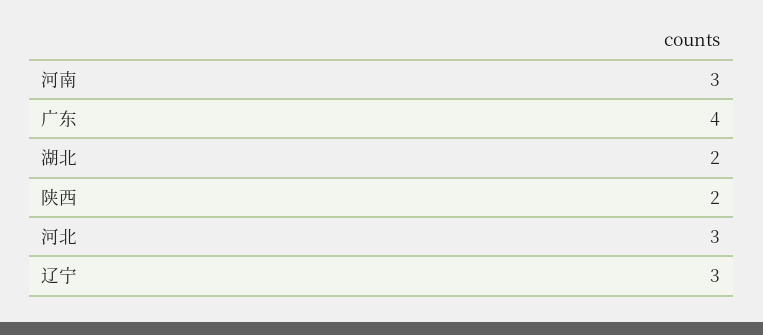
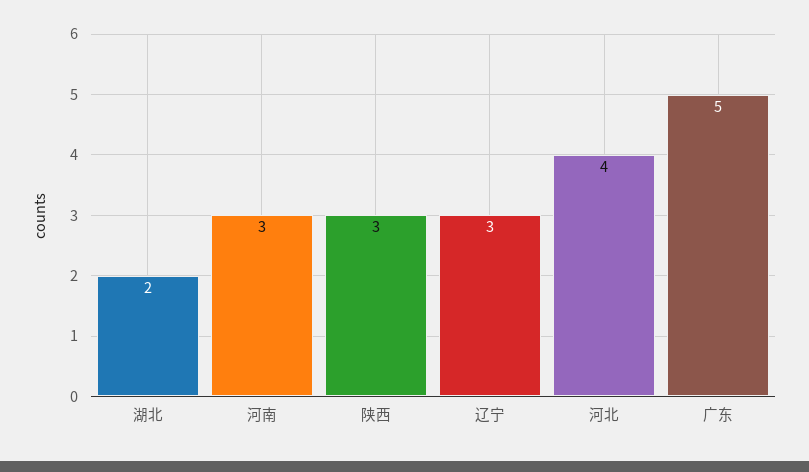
  {
    "河南": 3,
-   "广东": 4,
+   "广东": 5,
    "湖北": 2,
-   "陕西": 2,
+   "陕西": 3,
-   "河北": 3,
+   "河北": 4,
    "辽宁": 3
  }

